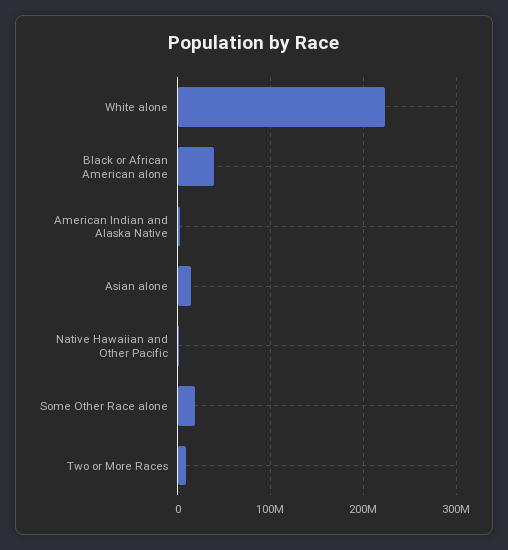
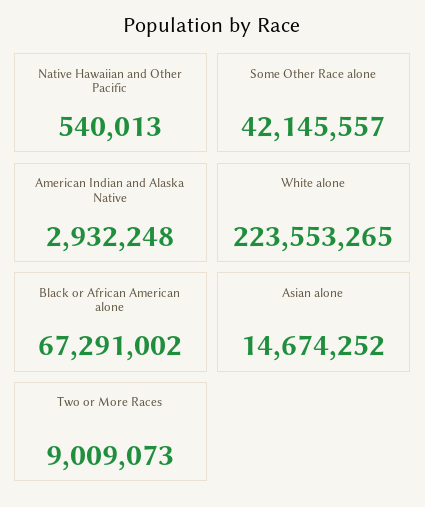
  {
    "White alone": 223553265,
-   "Black or African American alone": 40000000,
+   "Black or African American alone": 67291002,
    "American Indian and Alaska Native": 2932248,
    "Asian alone": 14674252,
    "Native Hawaiian and Other Pacific": 540013,
-   "Some Other Race alone": 20000000,
+   "Some Other Race alone": 42145557,
    "Two or More Races": 9009073
  }

